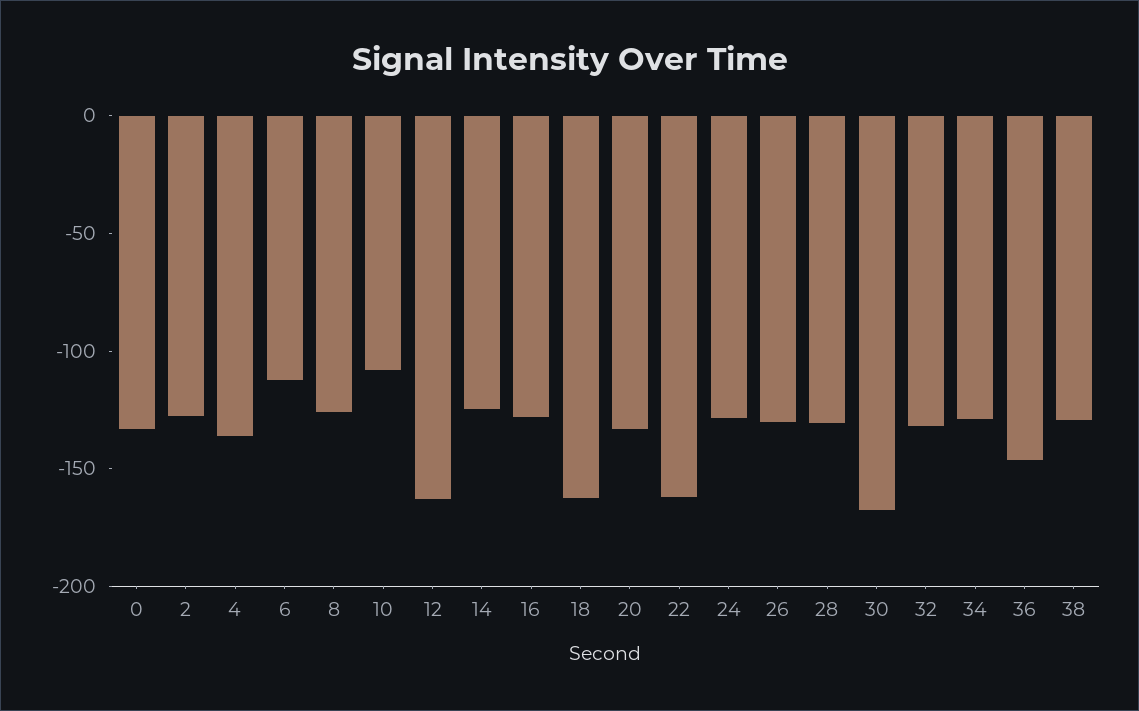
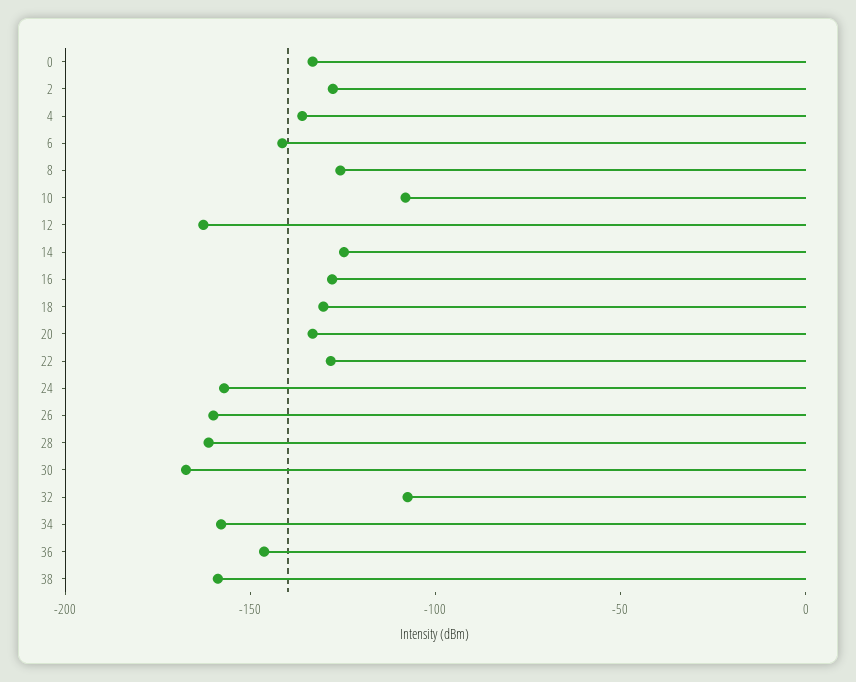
  {
    "0": -130,
    "2": -130,
    "4": -140,
-   "6": -110,
+   "6": -140,
    "8": -130,
    "10": -110,
    "12": -160,
    "14": -120,
    "16": -130,
-   "18": -160,
+   "18": -130,
    "20": -130,
-   "22": -160,
+   "22": -130,
-   "24": -130,
+   "24": -160,
-   "26": -130,
+   "26": -160,
-   "28": -130,
+   "28": -160,
    "30": -170,
-   "32": -130,
+   "32": -110,
-   "34": -130,
+   "34": -160,
    "36": -150,
-   "38": -130
+   "38": -160
  }

